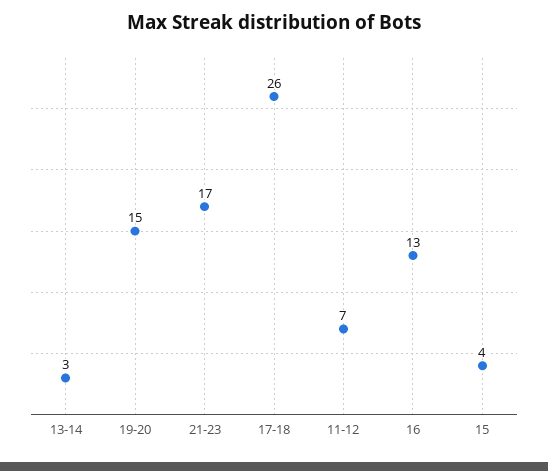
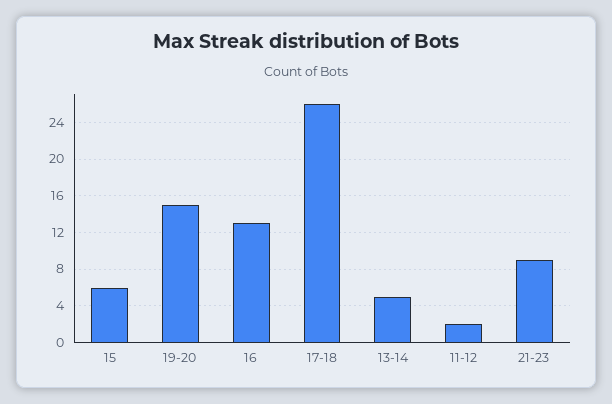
  {
-   "13-14": 3,
+   "13-14": 5,
    "19-20": 15,
-   "21-23": 17,
+   "21-23": 9,
    "17-18": 26,
-   "11-12": 7,
+   "11-12": 2,
    "16": 13,
-   "15": 4
+   "15": 6
  }

